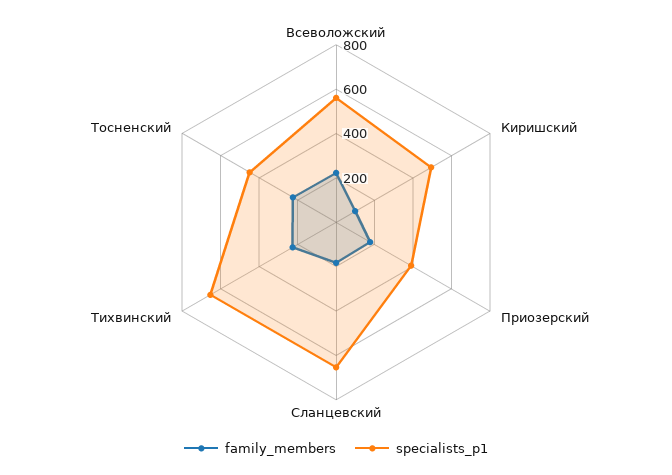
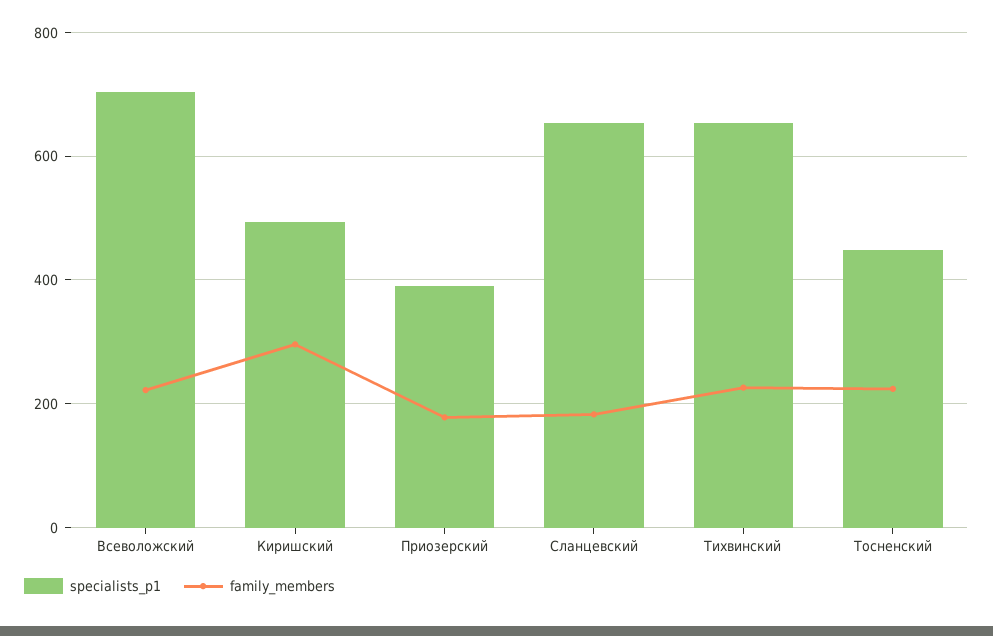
  {
    "family_members": {
      "Всеволожский": 220,
-     "Киришский": 100,
+     "Киришский": 300,
      "Приозерский": 180,
      "Сланцевский": 180,
      "Тихвинский": 220,
      "Тосненский": 220
    },
    "specialists_p1": {
-     "Всеволожский": 550,
+     "Всеволожский": 700,
      "Киришский": 500,
      "Приозерский": 400,
      "Сланцевский": 660,
      "Тихвинский": 660,
      "Тосненский": 440
    }
  }

